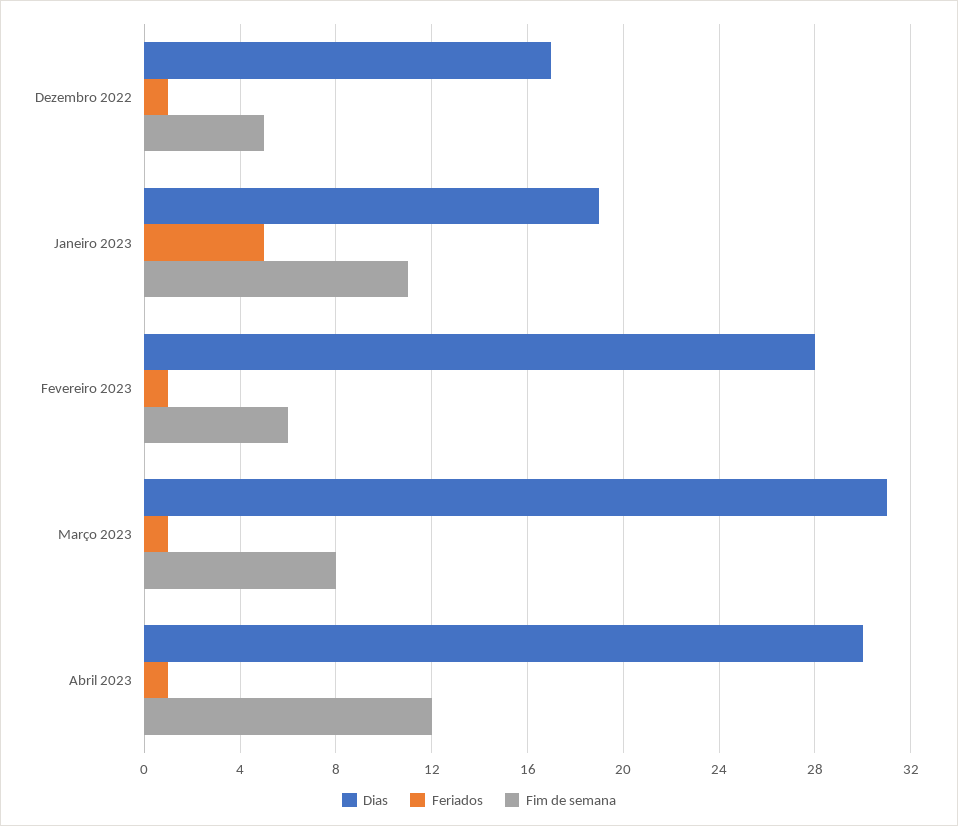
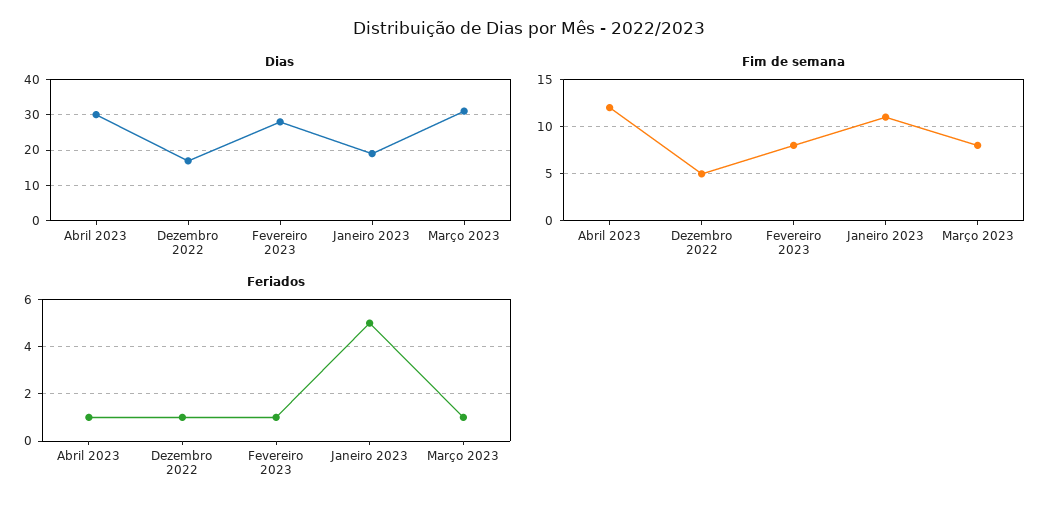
  {
    "Dias": {
      "Dezembro 2022": 17,
      "Janeiro 2023": 19,
      "Fevereiro 2023": 28,
      "Março 2023": 31,
      "Abril 2023": 30
    },
    "Feriados": {
      "Dezembro 2022": 1,
      "Janeiro 2023": 5,
      "Fevereiro 2023": 1,
      "Março 2023": 1,
      "Abril 2023": 1
    },
    "Fim de semana": {
      "Dezembro 2022": 5,
      "Janeiro 2023": 11,
-     "Fevereiro 2023": 6,
+     "Fevereiro 2023": 8,
      "Março 2023": 8,
      "Abril 2023": 12
    }
  }

